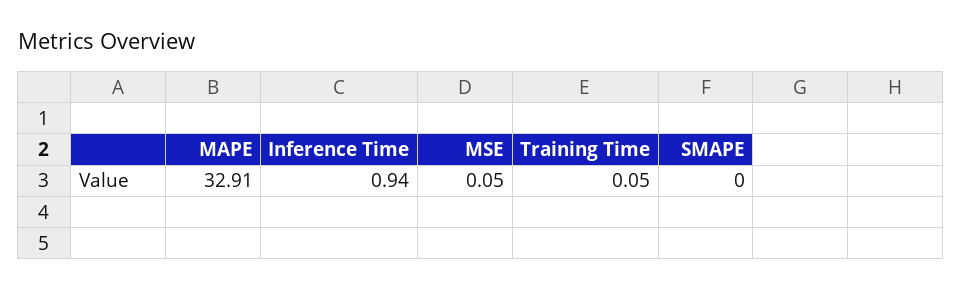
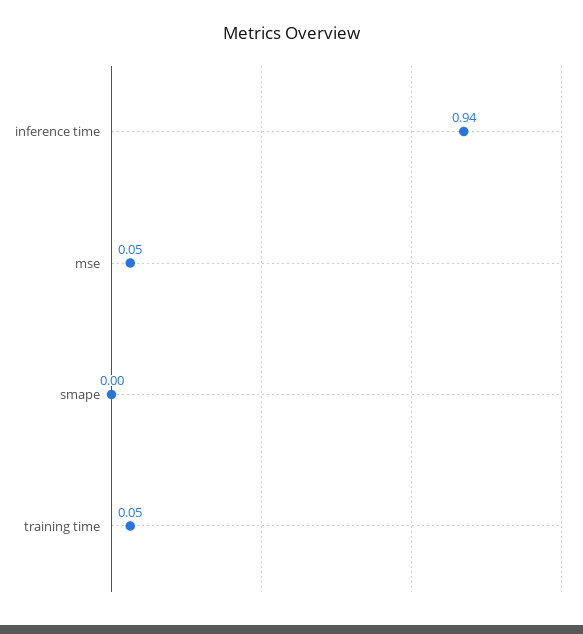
  {
-   "MAPE": 32.91,
    "Inference Time": 0.94,
    "MSE": 0.05,
    "Training Time": 0.05,
    "SMAPE": 0
  }

